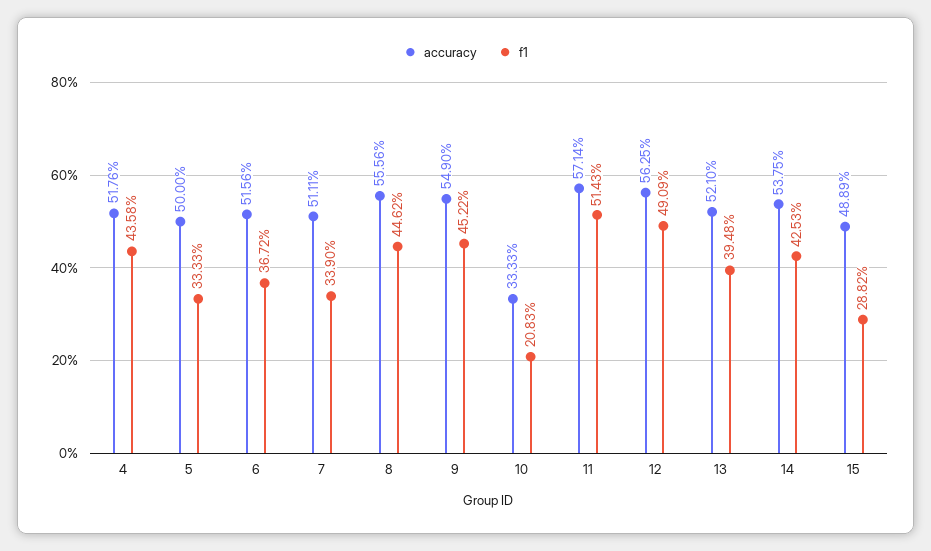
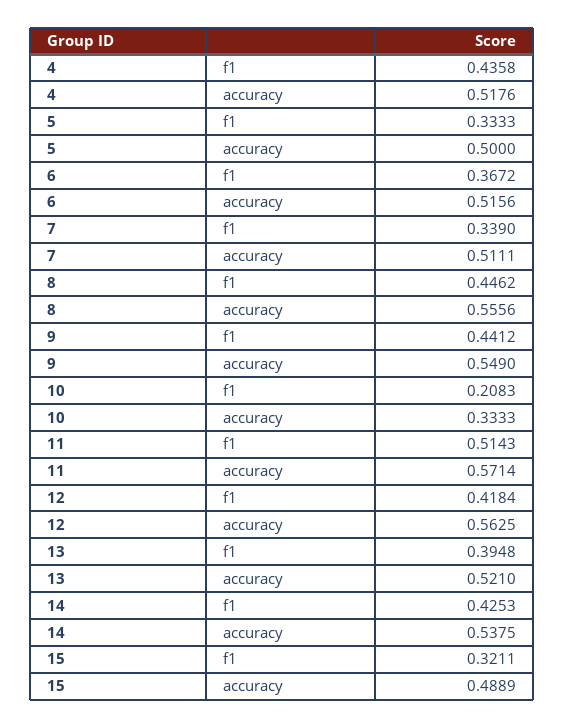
  {
    "accuracy": {
      "4": 0.5176,
      "5": 0.5,
      "6": 0.5156,
      "7": 0.5111,
      "8": 0.5556,
      "9": 0.549,
      "10": 0.3333,
      "11": 0.5714,
      "12": 0.5625,
      "13": 0.521,
      "14": 0.5375,
      "15": 0.4889
    },
    "f1": {
      "4": 0.4358,
      "5": 0.3333,
      "6": 0.3672,
      "7": 0.339,
      "8": 0.4462,
-     "9": 0.4522,
+     "9": 0.4412,
      "10": 0.2083,
      "11": 0.5143,
-     "12": 0.4909,
+     "12": 0.4184,
      "13": 0.3948,
      "14": 0.4253,
-     "15": 0.2882
+     "15": 0.3211
    }
  }

